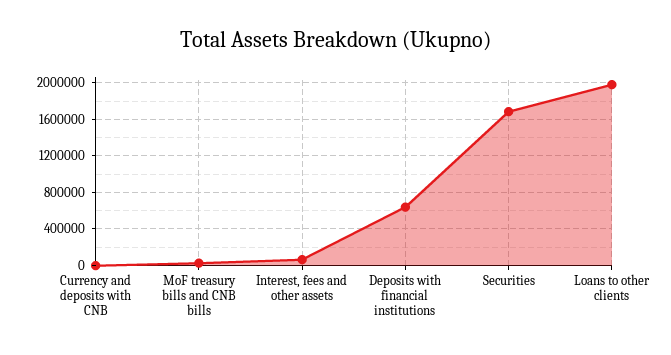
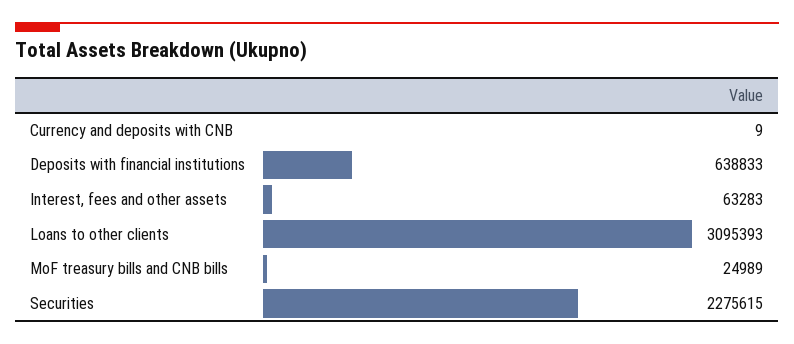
  {
    "Currency and deposits with CNB": 9,
    "MoF treasury bills and CNB bills": 24989,
    "Interest, fees and other assets": 63283,
    "Deposits with financial institutions": 638833,
-   "Securities": 1700000,
+   "Securities": 2275615,
-   "Loans to other clients": 2000000
+   "Loans to other clients": 3095393
  }

